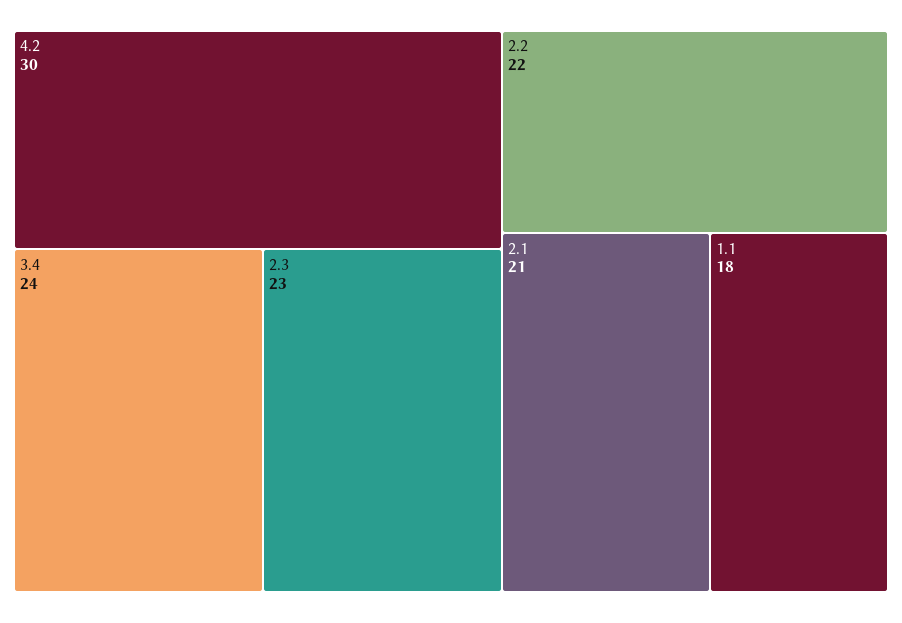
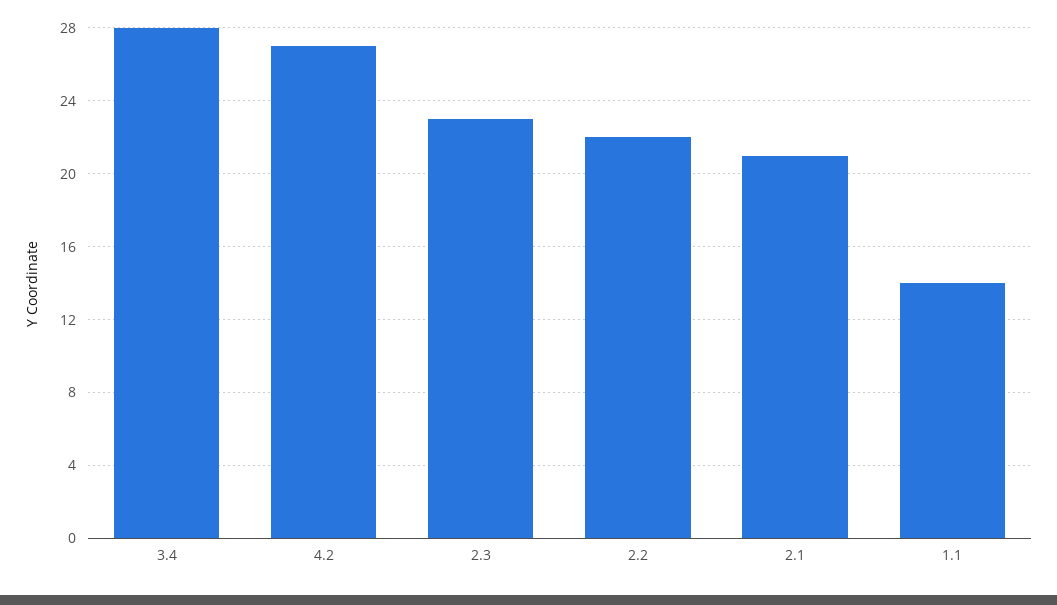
  {
-   "4.2": 30,
+   "4.2": 27,
-   "3.4": 24,
+   "3.4": 28,
    "2.3": 23,
    "2.2": 22,
    "2.1": 21,
-   "1.1": 18
+   "1.1": 14
  }

